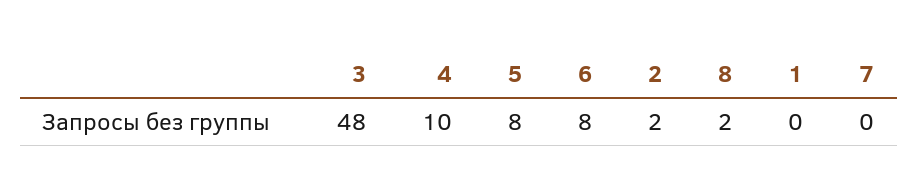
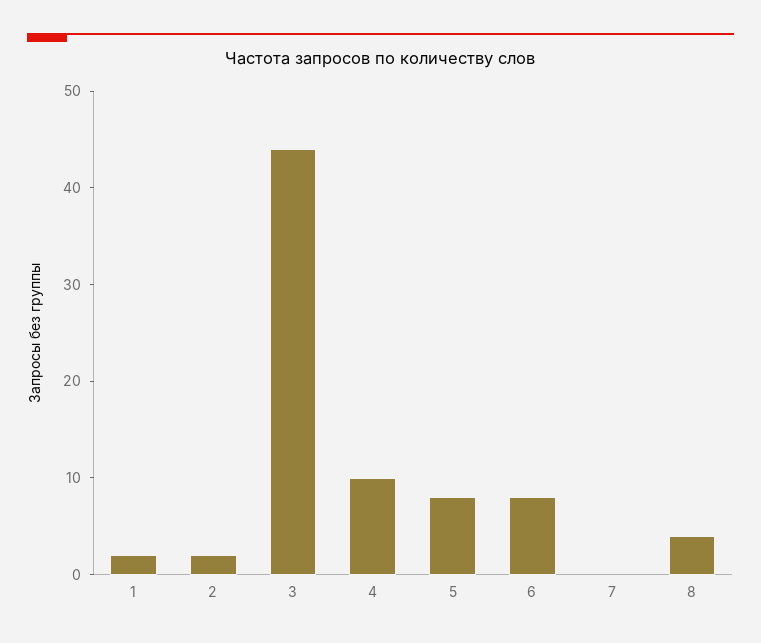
  {
-   "3": 48,
+   "3": 44,
    "4": 10,
    "5": 8,
    "6": 8,
    "2": 2,
-   "8": 2,
+   "8": 4,
-   "1": 0,
+   "1": 2,
    "7": 0
  }

